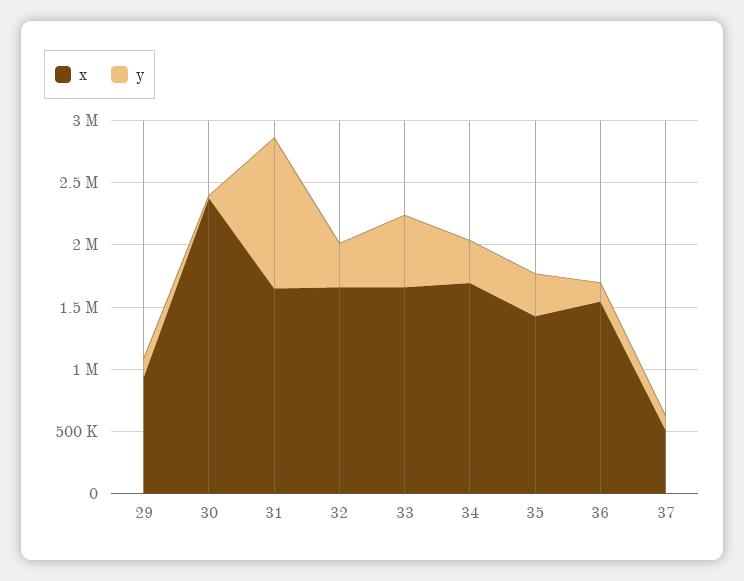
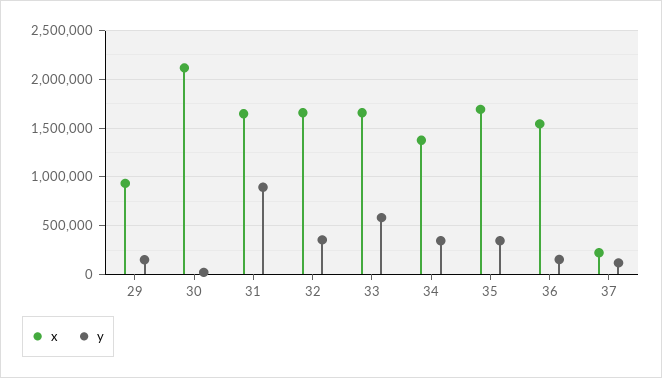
  {
    "x": {
      "29": 900000,
-     "30": 2400000,
+     "30": 2100000,
      "31": 1600000,
      "32": 1700000,
      "33": 1700000,
-     "34": 1700000,
+     "34": 1400000,
-     "35": 1400000,
+     "35": 1700000,
      "36": 1500000,
-     "37": 500000
+     "37": 200000
    },
    "y": {
      "29": 100000,
      "30": 0,
-     "31": 1200000,
+     "31": 900000,
      "32": 400000,
      "33": 600000,
      "34": 300000,
      "35": 300000,
      "36": 200000,
      "37": 100000
    }
  }

